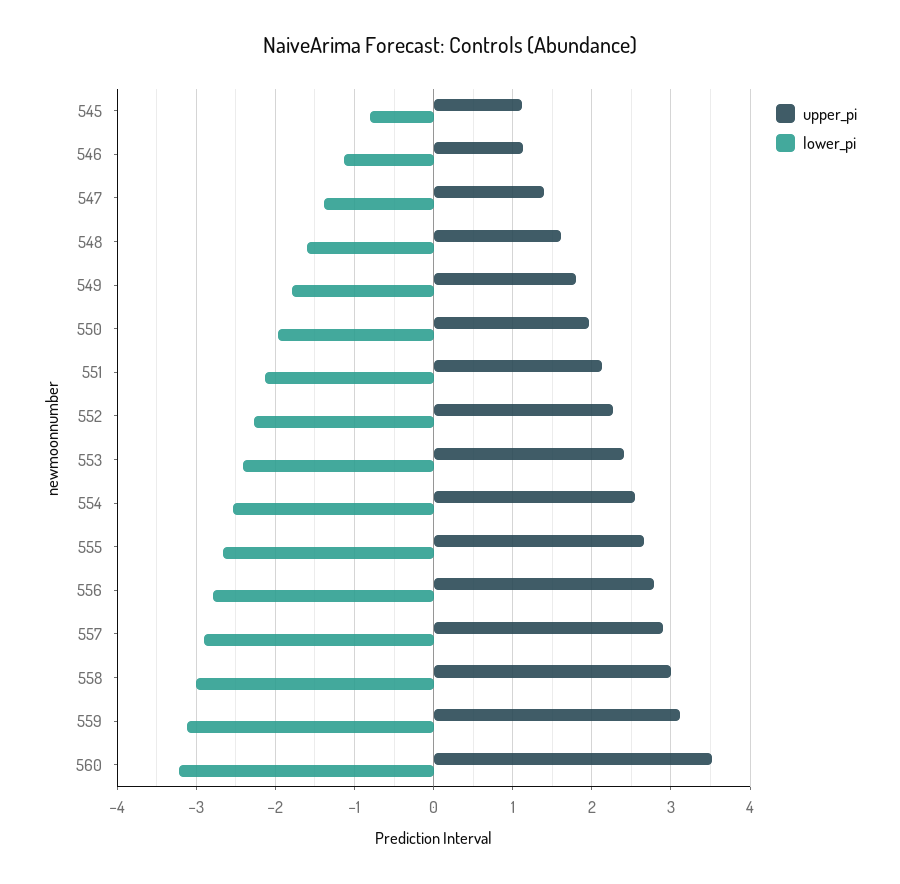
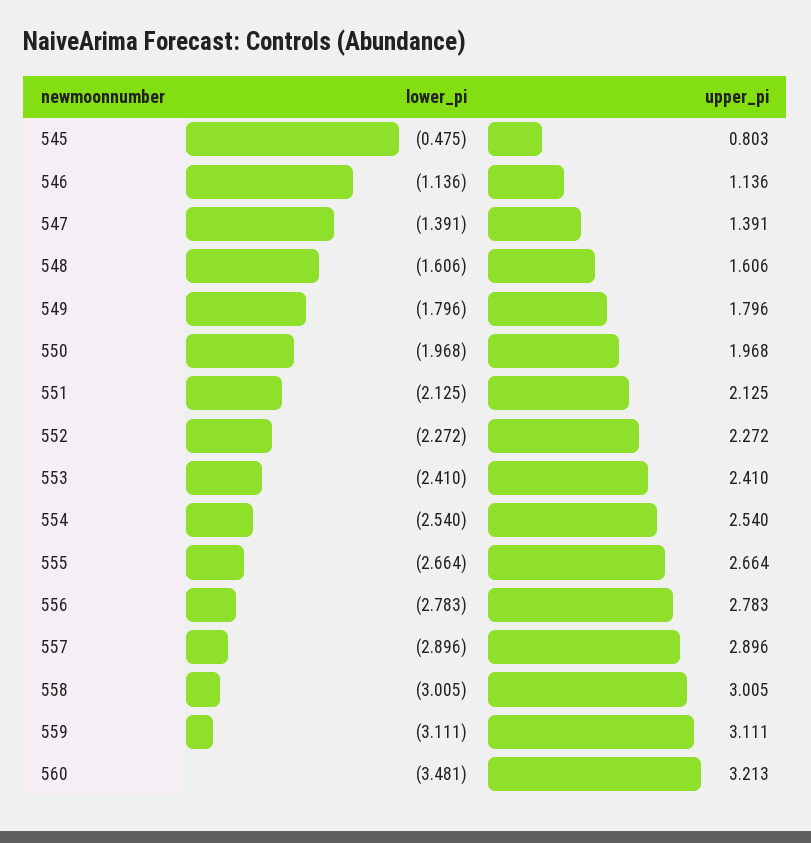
  {
    "upper_pi": {
-     "545": 1.1,
+     "545": 0.803,
      "546": 1.136,
      "547": 1.391,
      "548": 1.606,
      "549": 1.796,
      "550": 1.968,
      "551": 2.125,
      "552": 2.272,
      "553": 2.41,
      "554": 2.54,
      "555": 2.664,
      "556": 2.783,
      "557": 2.896,
      "558": 3.005,
      "559": 3.111,
-     "560": 3.5
+     "560": 3.213
    },
    "lower_pi": {
-     "545": -0.8,
+     "545": -0.475,
      "546": -1.136,
      "547": -1.391,
      "548": -1.606,
      "549": -1.796,
      "550": -1.968,
      "551": -2.125,
      "552": -2.272,
      "553": -2.41,
      "554": -2.54,
      "555": -2.664,
      "556": -2.783,
      "557": -2.896,
      "558": -3.005,
      "559": -3.111,
-     "560": -3.2
+     "560": -3.481
    }
  }

